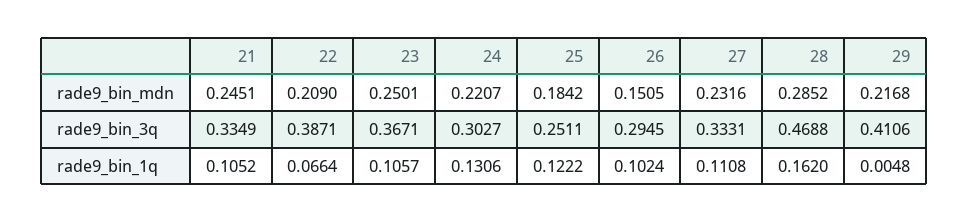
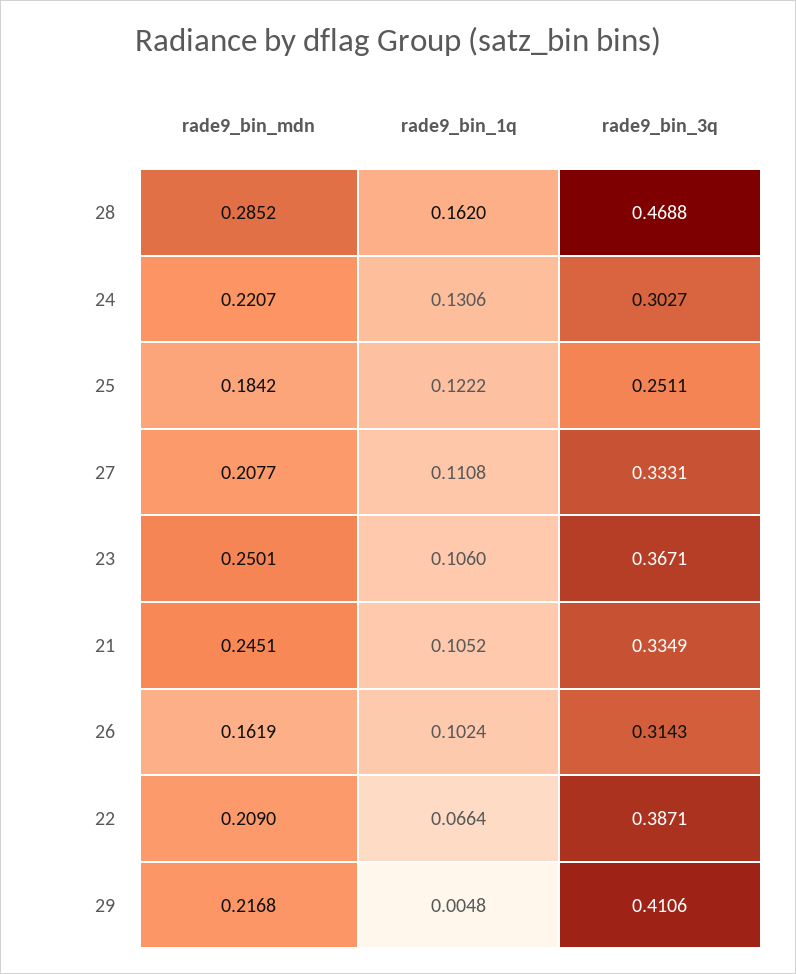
  {
    "21": {
      "rade9_bin_mdn": 0.2451,
      "rade9_bin_3q": 0.3349,
      "rade9_bin_1q": 0.1052
    },
    "22": {
      "rade9_bin_mdn": 0.209,
      "rade9_bin_3q": 0.3871,
      "rade9_bin_1q": 0.0664
    },
    "23": {
      "rade9_bin_mdn": 0.2501,
      "rade9_bin_3q": 0.3671,
-     "rade9_bin_1q": 0.1057
+     "rade9_bin_1q": 0.106
    },
    "24": {
      "rade9_bin_mdn": 0.2207,
      "rade9_bin_3q": 0.3027,
      "rade9_bin_1q": 0.1306
    },
    "25": {
      "rade9_bin_mdn": 0.1842,
      "rade9_bin_3q": 0.2511,
      "rade9_bin_1q": 0.1222
    },
    "26": {
-     "rade9_bin_mdn": 0.1505,
+     "rade9_bin_mdn": 0.1619,
-     "rade9_bin_3q": 0.2945,
+     "rade9_bin_3q": 0.3143,
      "rade9_bin_1q": 0.1024
    },
    "27": {
-     "rade9_bin_mdn": 0.2316,
+     "rade9_bin_mdn": 0.2077,
      "rade9_bin_3q": 0.3331,
      "rade9_bin_1q": 0.1108
    },
    "28": {
      "rade9_bin_mdn": 0.2852,
      "rade9_bin_3q": 0.4688,
      "rade9_bin_1q": 0.162
    },
    "29": {
      "rade9_bin_mdn": 0.2168,
      "rade9_bin_3q": 0.4106,
      "rade9_bin_1q": 0.0048
    }
  }

